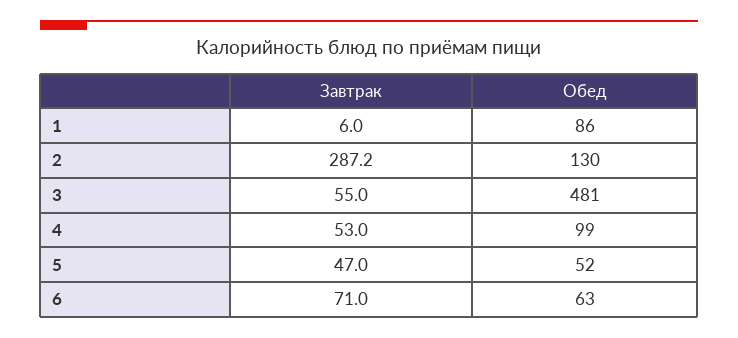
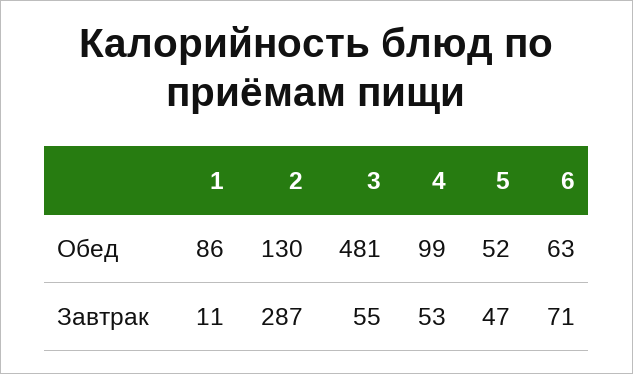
  {
    "Завтрак": {
-     "1": 6,
+     "1": 11,
      "2": 287.2,
      "3": 55,
      "4": 53,
      "5": 47,
      "6": 71
    },
    "Обед": {
      "1": 86,
      "2": 130,
      "3": 481,
      "4": 99,
      "5": 52,
      "6": 63
    }
  }

